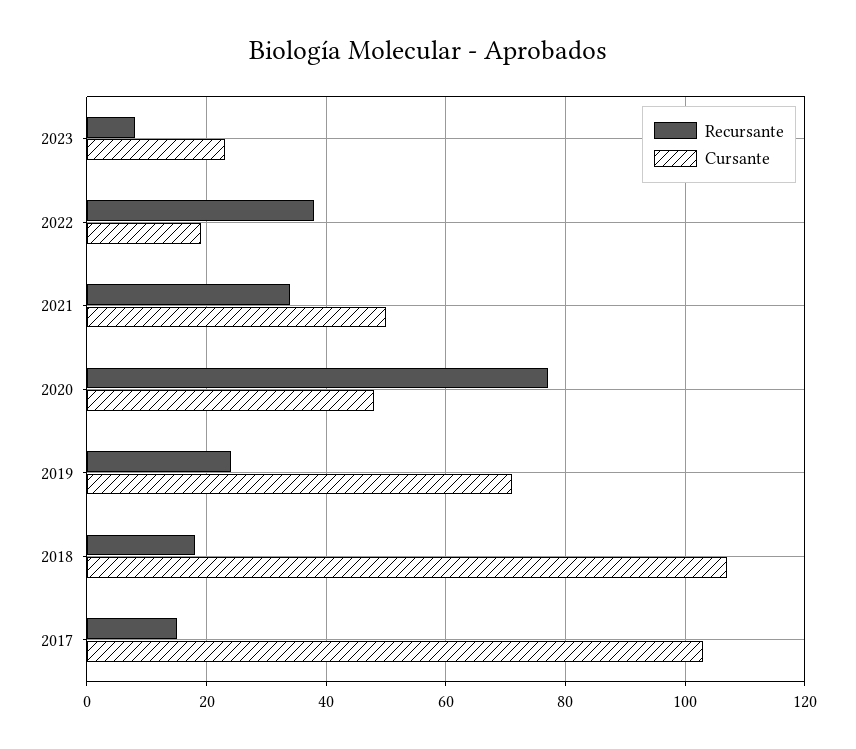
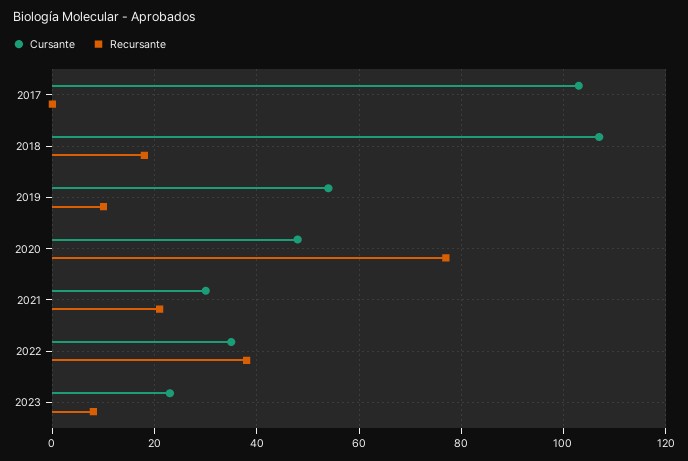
  {
    "Recursante": {
      "2023": 10,
      "2022": 40,
-     "2021": 35,
+     "2021": 20,
      "2020": 75,
-     "2019": 25,
+     "2019": 10,
      "2018": 20,
-     "2017": 15
+     "2017": 0
    },
    "Cursante": {
      "2023": 25,
-     "2022": 20,
+     "2022": 35,
-     "2021": 50,
+     "2021": 30,
      "2020": 50,
-     "2019": 70,
+     "2019": 55,
      "2018": 105,
      "2017": 105
    }
  }

